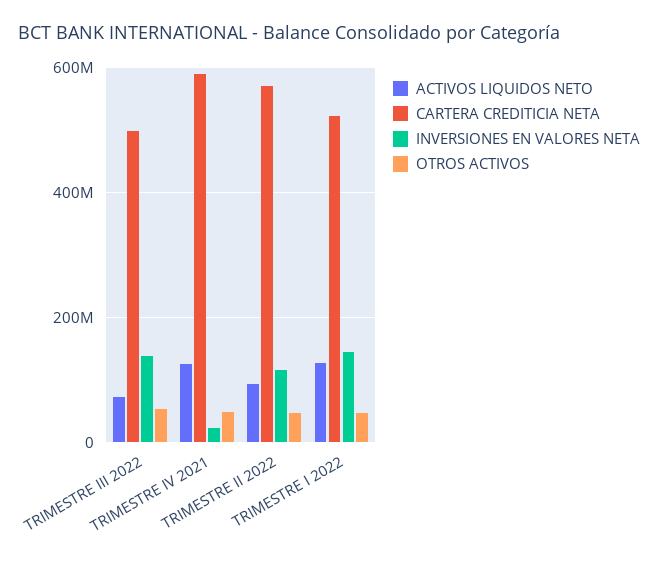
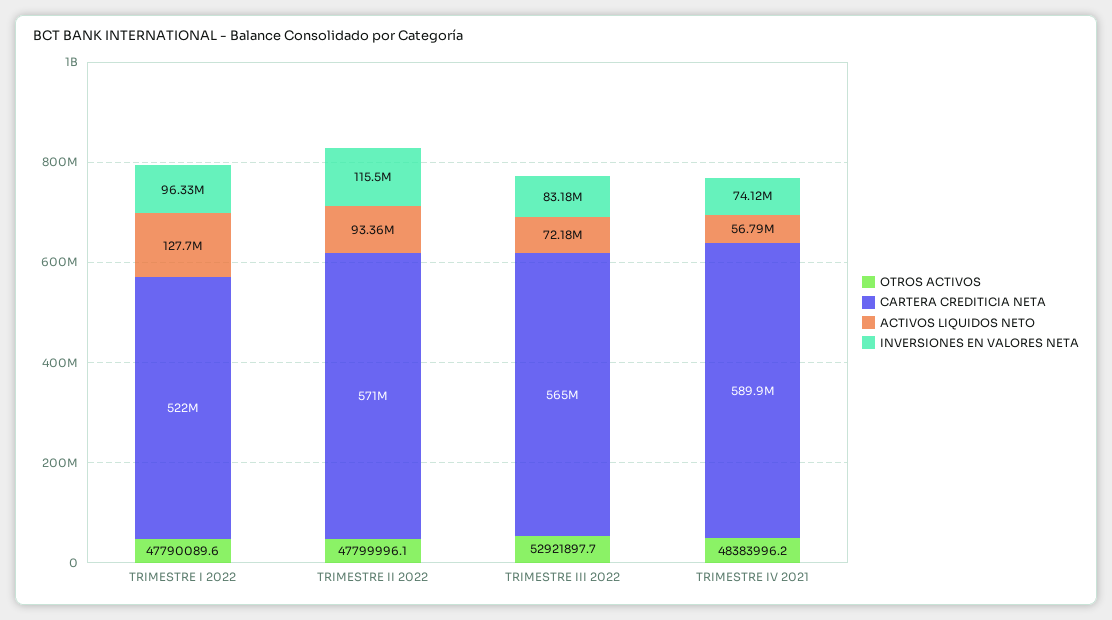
  {
    "ACTIVOS LIQUIDOS NETO": {
      "TRIMESTRE III 2022": 72180000,
-     "TRIMESTRE IV 2021": 120000000,
+     "TRIMESTRE IV 2021": 56790000,
      "TRIMESTRE II 2022": 93360000,
      "TRIMESTRE I 2022": 127700000
    },
    "CARTERA CREDITICIA NETA": {
-     "TRIMESTRE III 2022": 500000000,
+     "TRIMESTRE III 2022": 565000000,
      "TRIMESTRE IV 2021": 589900000,
      "TRIMESTRE II 2022": 571000000,
      "TRIMESTRE I 2022": 522000000
    },
    "INVERSIONES EN VALORES NETA": {
-     "TRIMESTRE III 2022": 140000000,
+     "TRIMESTRE III 2022": 83180000,
-     "TRIMESTRE IV 2021": 20000000,
+     "TRIMESTRE IV 2021": 74120000,
      "TRIMESTRE II 2022": 115500000,
-     "TRIMESTRE I 2022": 140000000
+     "TRIMESTRE I 2022": 96330000
    },
    "OTROS ACTIVOS": {
      "TRIMESTRE III 2022": 52921897.7,
      "TRIMESTRE IV 2021": 48383996.2,
      "TRIMESTRE II 2022": 47799996.1,
      "TRIMESTRE I 2022": 47790089.6
    }
  }

